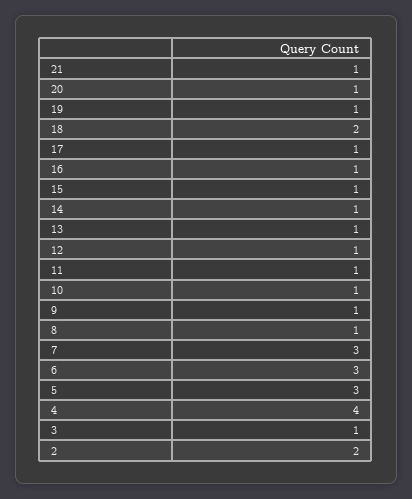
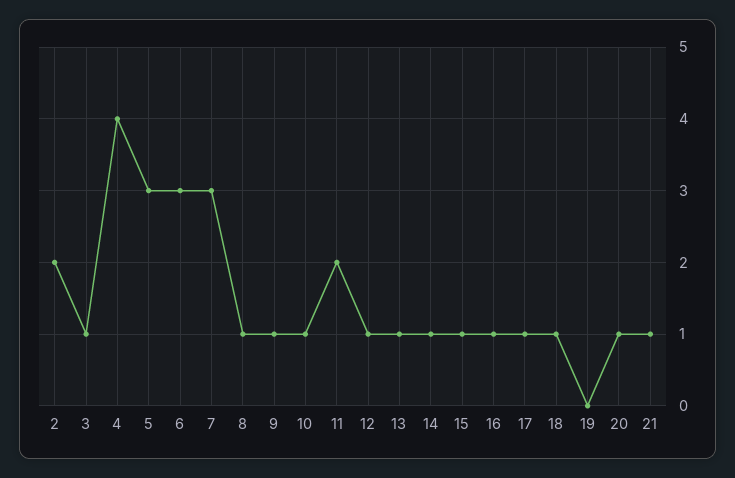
  {
    "21": 1,
    "20": 1,
-   "19": 1,
+   "19": 0,
-   "18": 2,
+   "18": 1,
    "17": 1,
    "16": 1,
    "15": 1,
    "14": 1,
    "13": 1,
    "12": 1,
-   "11": 1,
+   "11": 2,
    "10": 1,
    "9": 1,
    "8": 1,
    "7": 3,
    "6": 3,
    "5": 3,
    "4": 4,
    "3": 1,
    "2": 2
  }

